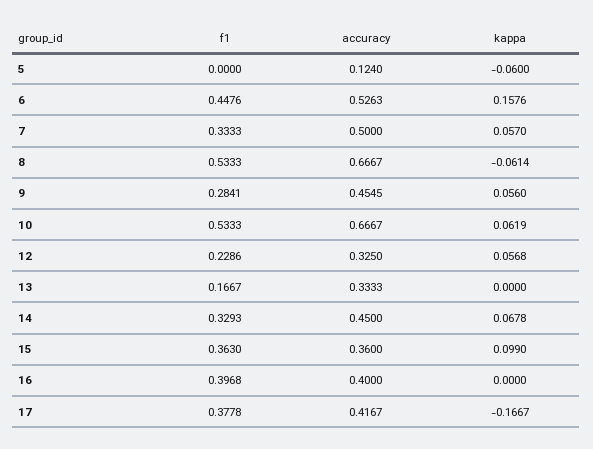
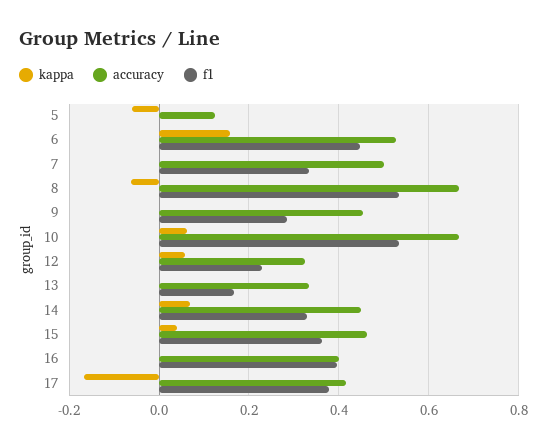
  {
    "f1": {
      "5": 0,
      "6": 0.4476,
      "7": 0.3333,
      "8": 0.5333,
      "9": 0.2841,
      "10": 0.5333,
      "12": 0.2286,
      "13": 0.1667,
      "14": 0.3293,
      "15": 0.363,
      "16": 0.3968,
      "17": 0.3778
    },
    "accuracy": {
      "5": 0.124,
      "6": 0.5263,
      "7": 0.5,
      "8": 0.6667,
      "9": 0.4545,
      "10": 0.6667,
      "12": 0.325,
      "13": 0.3333,
      "14": 0.45,
-     "15": 0.36,
+     "15": 0.46,
      "16": 0.4,
      "17": 0.4167
    },
    "kappa": {
      "5": -0.06,
      "6": 0.1576,
-     "7": 0.057,
+     "7": 0,
      "8": -0.0614,
-     "9": 0.056,
+     "9": 0,
      "10": 0.0619,
      "12": 0.0568,
      "13": 0,
      "14": 0.0678,
-     "15": 0.099,
+     "15": 0.04,
      "16": 0,
      "17": -0.1667
    }
  }

